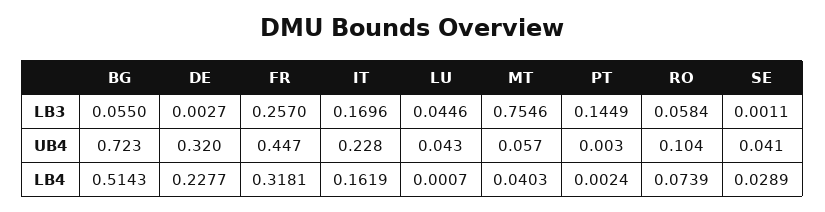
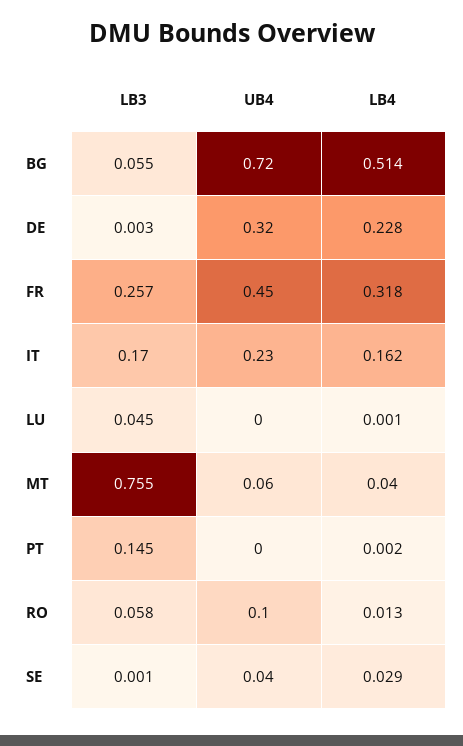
  {
    "BG": {
      "LB3": 0.055,
      "UB4": 0.723,
      "LB4": 0.5143
    },
    "DE": {
      "LB3": 0.0027,
      "UB4": 0.32,
      "LB4": 0.2277
    },
    "FR": {
      "LB3": 0.257,
      "UB4": 0.447,
      "LB4": 0.3181
    },
    "IT": {
      "LB3": 0.1696,
      "UB4": 0.228,
      "LB4": 0.1619
    },
    "LU": {
      "LB3": 0.0446,
-     "UB4": 0.043,
+     "UB4": 0,
      "LB4": 0.0007
    },
    "MT": {
      "LB3": 0.7546,
      "UB4": 0.057,
      "LB4": 0.0403
    },
    "PT": {
      "LB3": 0.1449,
      "UB4": 0.003,
      "LB4": 0.0024
    },
    "RO": {
      "LB3": 0.0584,
      "UB4": 0.104,
-     "LB4": 0.0739
+     "LB4": 0.013
    },
    "SE": {
      "LB3": 0.0011,
      "UB4": 0.041,
      "LB4": 0.0289
    }
  }

